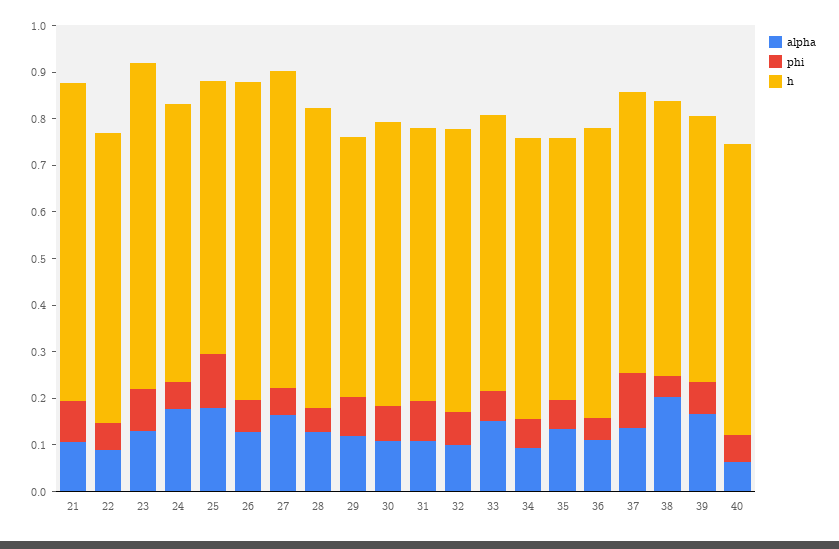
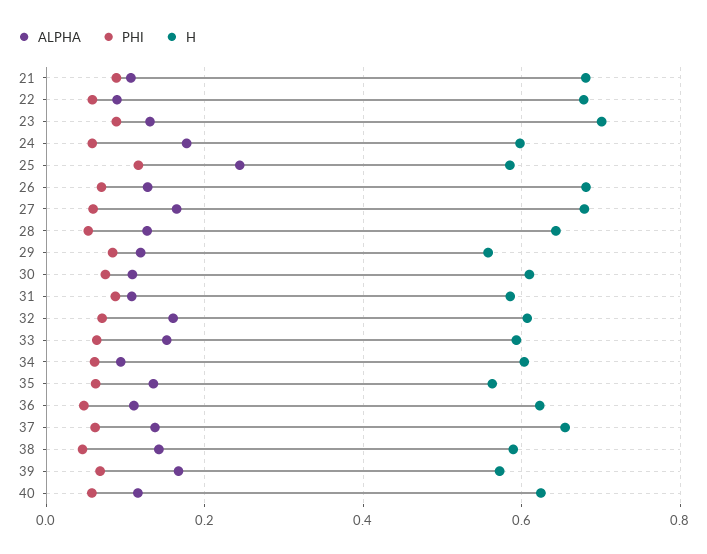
  {
    "alpha": {
      "21": 0.1,
      "22": 0.08,
      "23": 0.14,
      "24": 0.18,
-     "25": 0.18,
+     "25": 0.24,
      "26": 0.12,
      "27": 0.16,
      "28": 0.12,
      "29": 0.12,
      "30": 0.1,
      "31": 0.1,
-     "32": 0.1,
+     "32": 0.16,
      "33": 0.16,
      "34": 0.1,
      "35": 0.14,
      "36": 0.12,
      "37": 0.14,
-     "38": 0.2,
+     "38": 0.14,
      "39": 0.16,
-     "40": 0.06
+     "40": 0.12
    },
    "phi": {
      "21": 0.08,
      "22": 0.06,
      "23": 0.08,
      "24": 0.06,
      "25": 0.12,
      "26": 0.06,
      "27": 0.06,
      "28": 0.06,
      "29": 0.08,
      "30": 0.08,
      "31": 0.08,
      "32": 0.08,
      "33": 0.06,
      "34": 0.06,
      "35": 0.06,
      "36": 0.04,
-     "37": 0.12,
+     "37": 0.06,
      "38": 0.04,
      "39": 0.06,
      "40": 0.06
    },
    "h": {
      "21": 0.68,
-     "22": 0.62,
+     "22": 0.68,
      "23": 0.7,
      "24": 0.6,
      "25": 0.58,
      "26": 0.68,
      "27": 0.68,
      "28": 0.64,
      "29": 0.56,
      "30": 0.6,
      "31": 0.58,
      "32": 0.6,
      "33": 0.6,
      "34": 0.6,
      "35": 0.56,
      "36": 0.62,
-     "37": 0.6,
+     "37": 0.66,
      "38": 0.58,
      "39": 0.58,
      "40": 0.62
    }
  }

